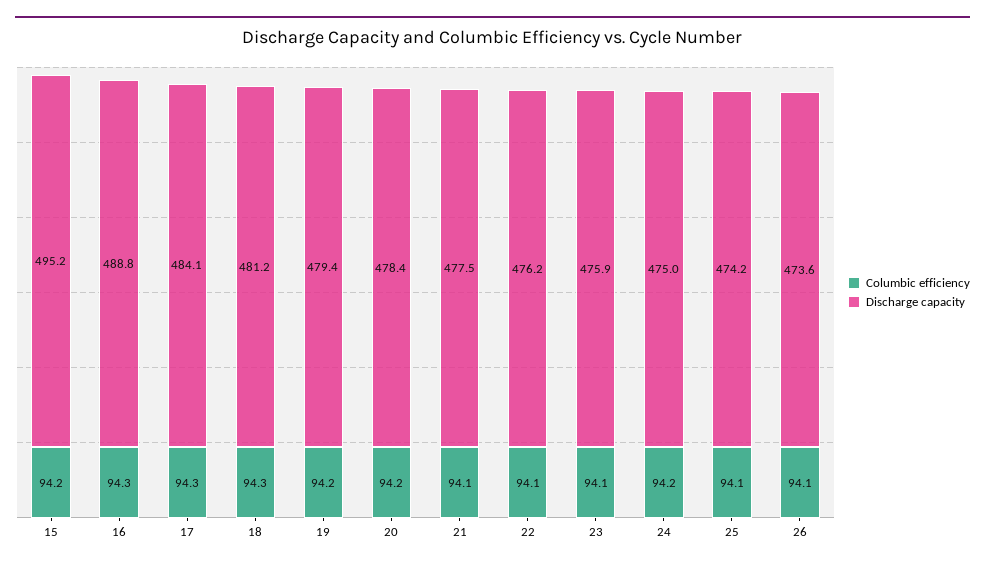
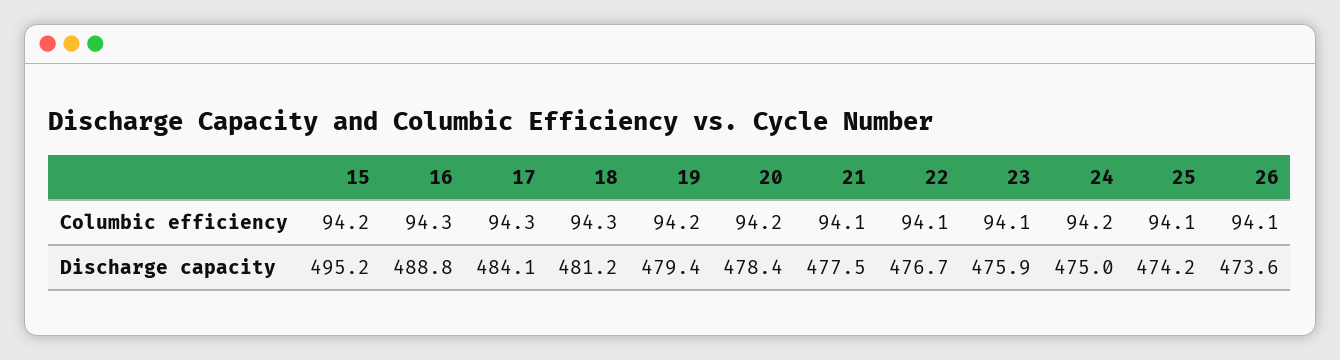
  {
    "Columbic efficiency": {
      "15": 94.2,
      "16": 94.3,
      "17": 94.3,
      "18": 94.3,
      "19": 94.2,
      "20": 94.2,
      "21": 94.1,
      "22": 94.1,
      "23": 94.1,
      "24": 94.2,
      "25": 94.1,
      "26": 94.1
    },
    "Discharge capacity": {
      "15": 495.2,
      "16": 488.8,
      "17": 484.1,
      "18": 481.2,
      "19": 479.4,
      "20": 478.4,
      "21": 477.5,
-     "22": 476.2,
+     "22": 476.7,
      "23": 475.9,
      "24": 475,
      "25": 474.2,
      "26": 473.6
    }
  }

